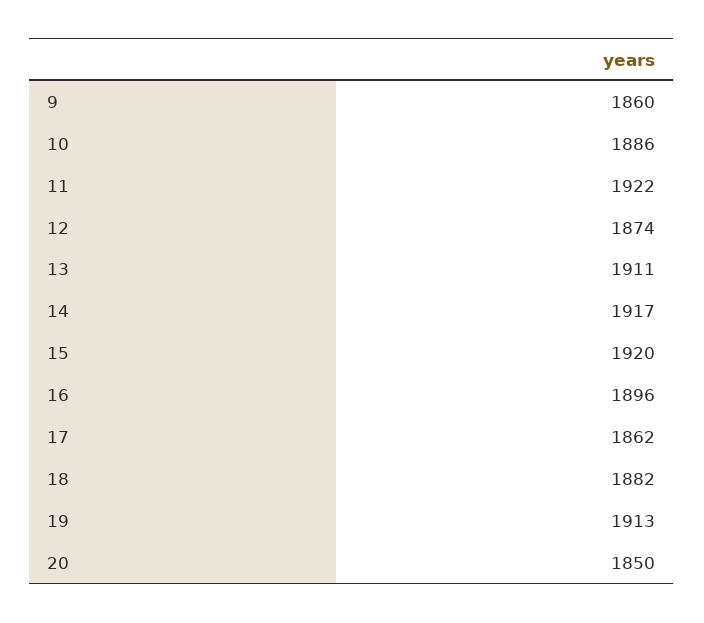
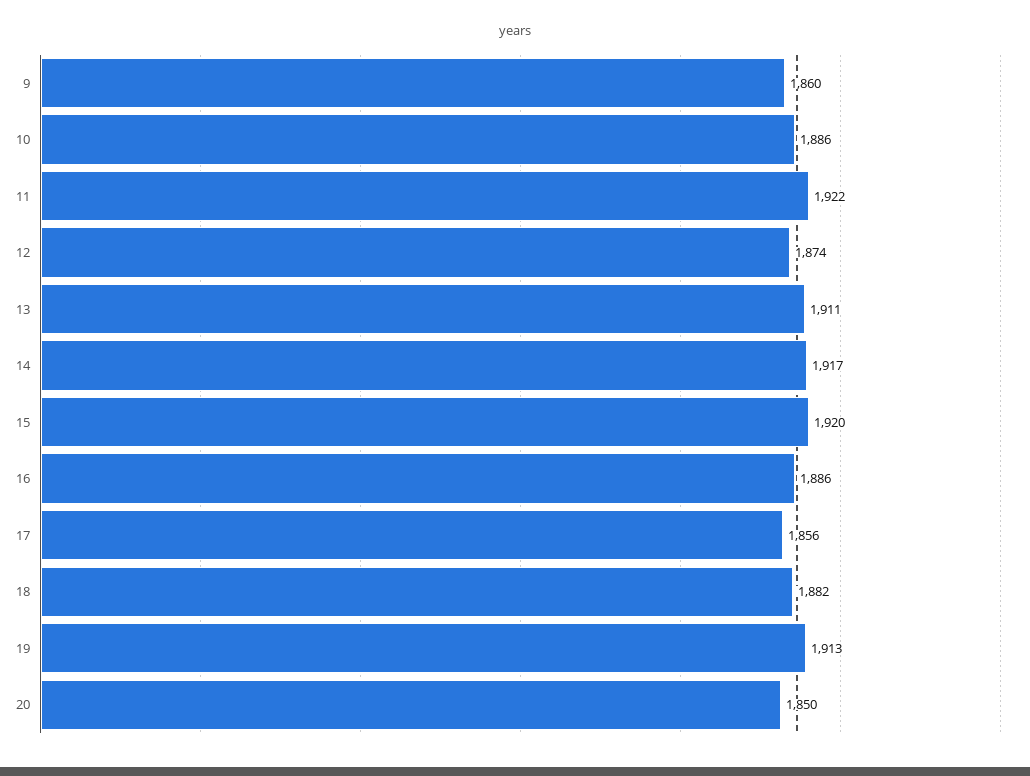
  {
    "9": 1860,
    "10": 1886,
    "11": 1922,
    "12": 1874,
    "13": 1911,
    "14": 1917,
    "15": 1920,
-   "16": 1896,
+   "16": 1886,
-   "17": 1862,
+   "17": 1856,
    "18": 1882,
    "19": 1913,
    "20": 1850
  }

